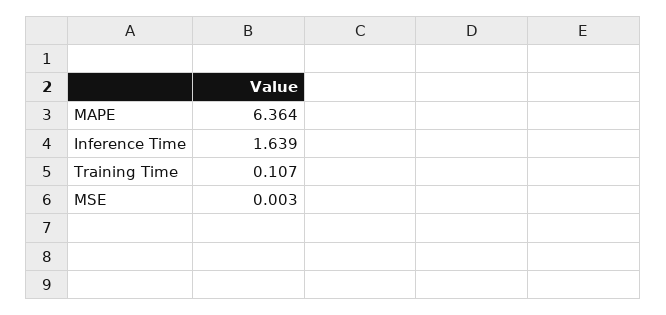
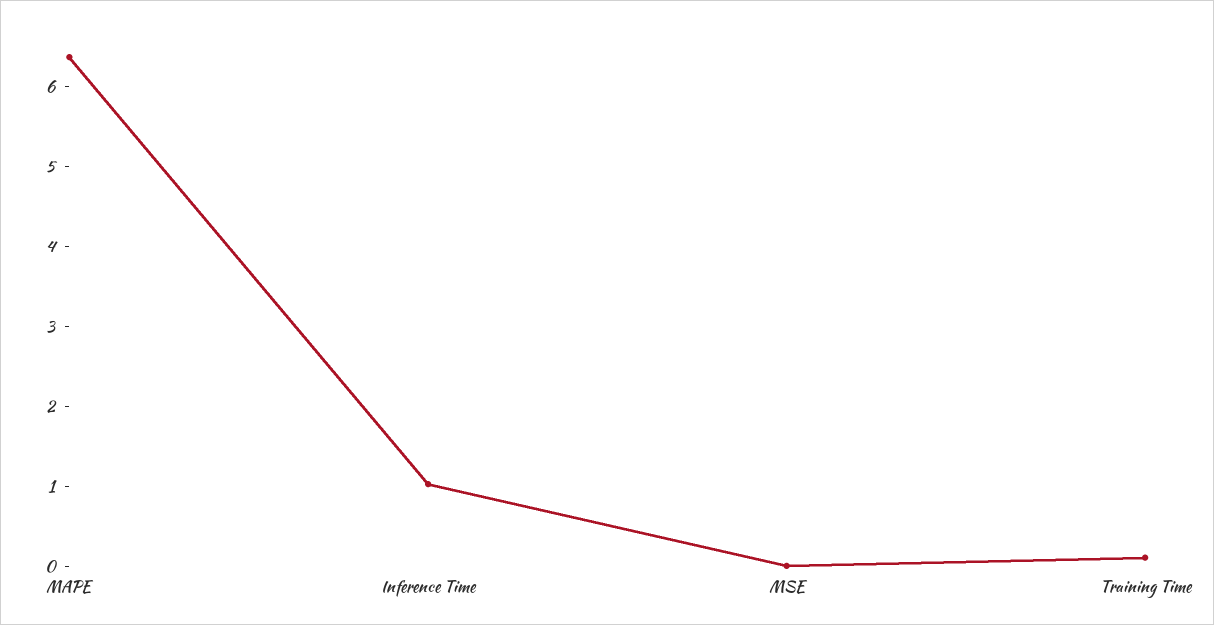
  {
    "MAPE": 6.364,
-   "Inference Time": 1.639,
+   "Inference Time": 1,
    "Training Time": 0.107,
    "MSE": 0.003
  }

